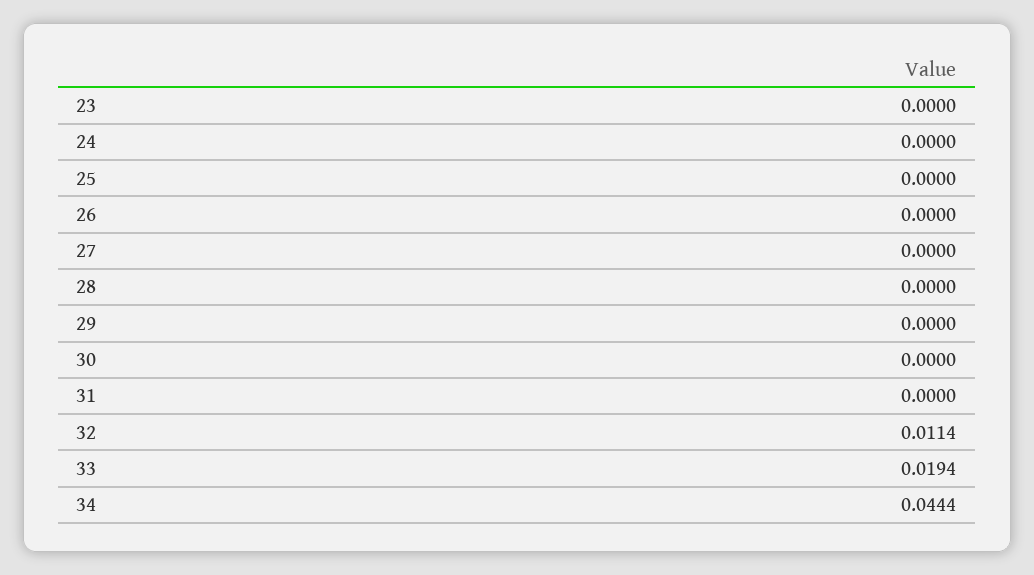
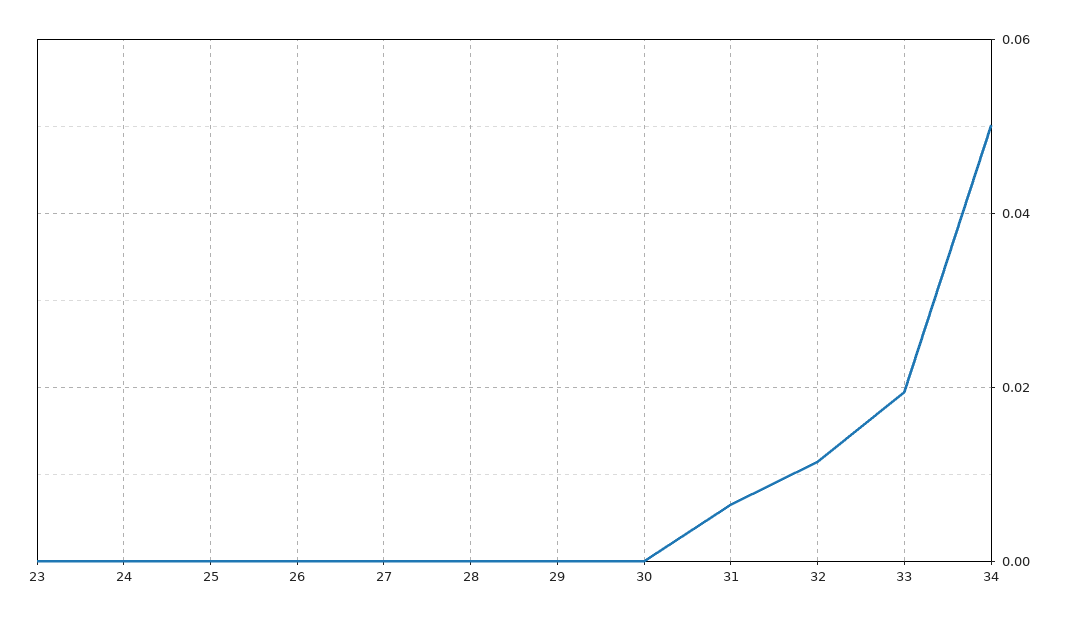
  {
    "23": 0,
    "24": 0,
    "25": 0,
    "26": 0,
    "27": 0,
    "28": 0,
    "29": 0,
    "30": 0,
-   "31": 0,
+   "31": 0.006,
    "32": 0.0114,
    "33": 0.0194,
-   "34": 0.0444
+   "34": 0.05
  }

